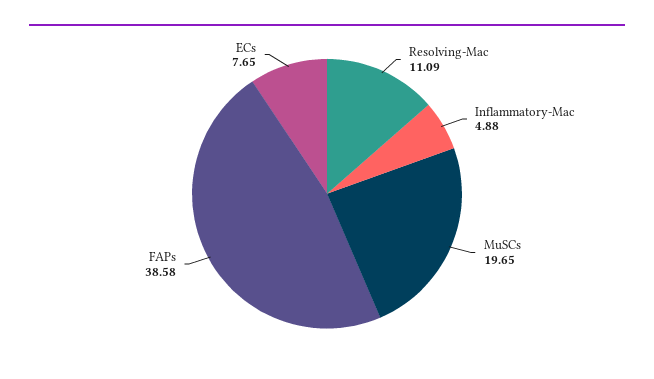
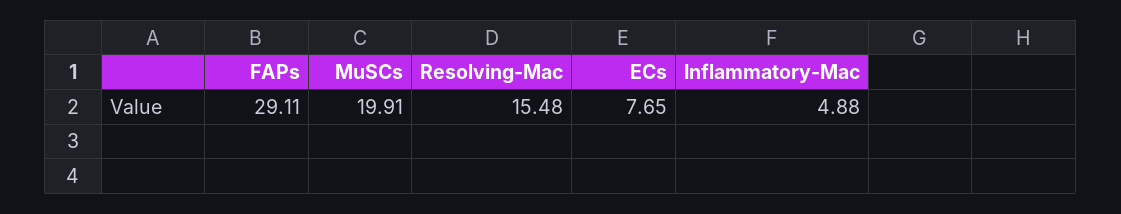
  {
-   "Resolving-Mac": 11.09,
+   "Resolving-Mac": 15.48,
    "Inflammatory-Mac": 4.88,
-   "MuSCs": 19.65,
+   "MuSCs": 19.91,
-   "FAPs": 38.58,
+   "FAPs": 29.11,
    "ECs": 7.65
  }

